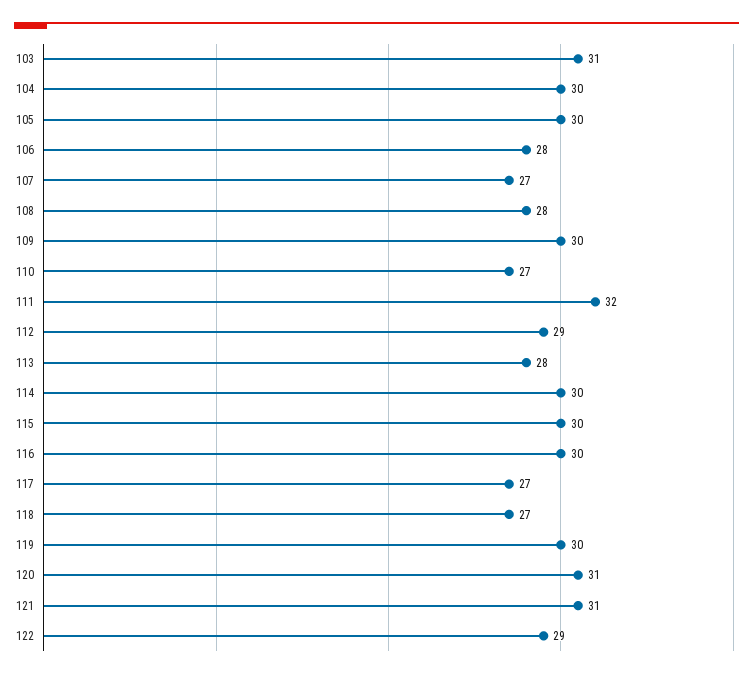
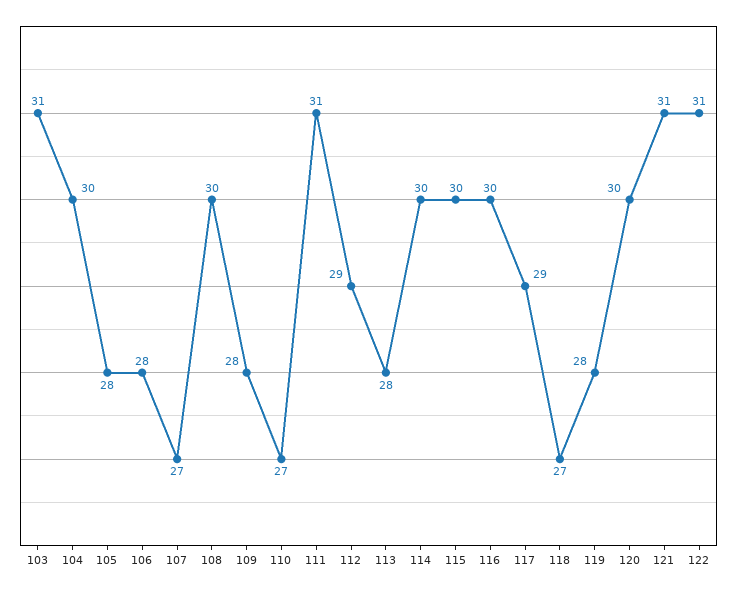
  {
    "103": 31,
    "104": 30,
-   "105": 30,
+   "105": 28,
    "106": 28,
    "107": 27,
-   "108": 28,
+   "108": 30,
-   "109": 30,
+   "109": 28,
    "110": 27,
-   "111": 32,
+   "111": 31,
    "112": 29,
    "113": 28,
    "114": 30,
    "115": 30,
    "116": 30,
-   "117": 27,
+   "117": 29,
    "118": 27,
-   "119": 30,
+   "119": 28,
-   "120": 31,
+   "120": 30,
    "121": 31,
-   "122": 29
+   "122": 31
  }

